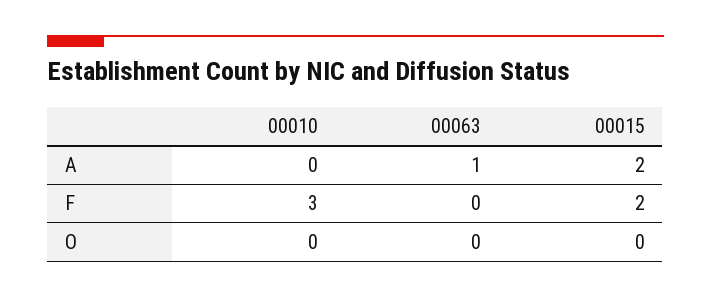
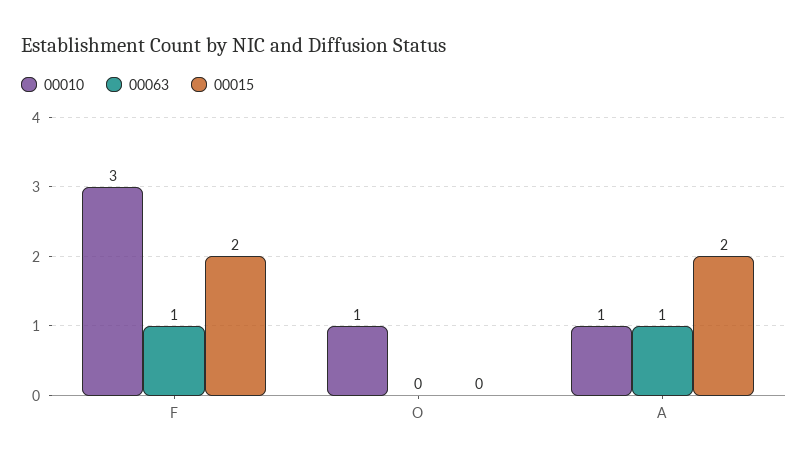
  {
    "00010": {
-     "A": 0,
+     "A": 1,
      "F": 3,
-     "O": 0
+     "O": 1
    },
    "00063": {
      "A": 1,
-     "F": 0,
+     "F": 1,
      "O": 0
    },
    "00015": {
      "A": 2,
      "F": 2,
      "O": 0
    }
  }

